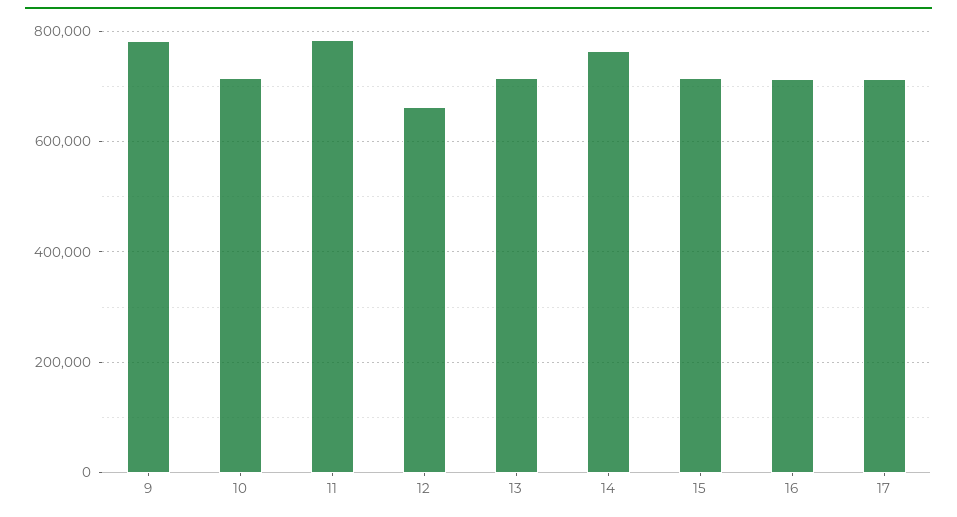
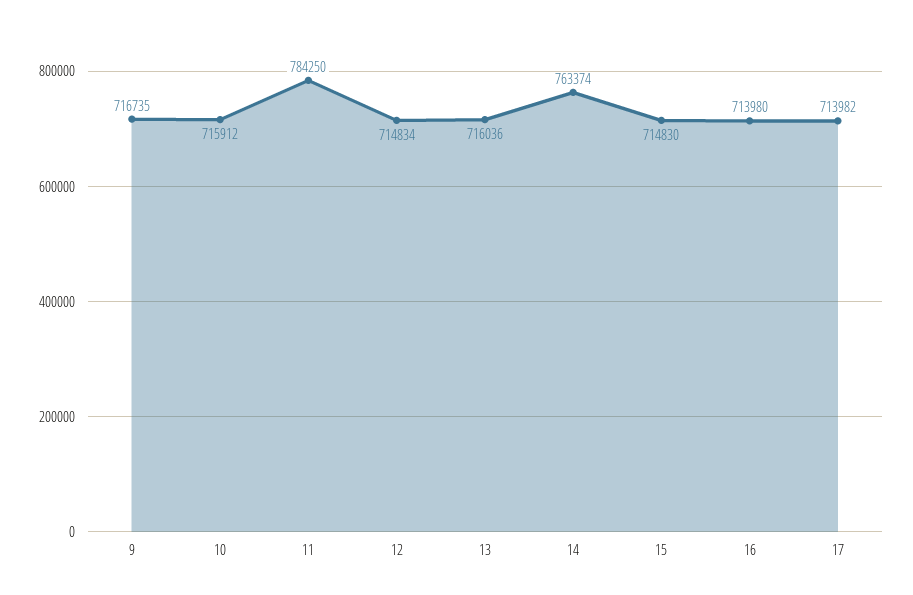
  {
-   "9": 780000,
+   "9": 716735,
    "10": 715912,
    "11": 784250,
-   "12": 660000,
+   "12": 714834,
    "13": 716036,
    "14": 763374,
    "15": 714830,
    "16": 713980,
    "17": 713982
  }

